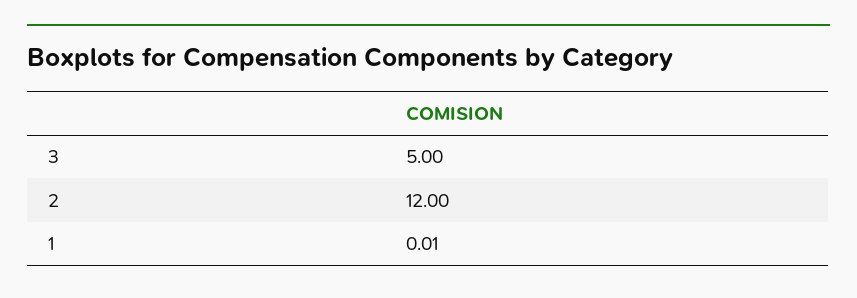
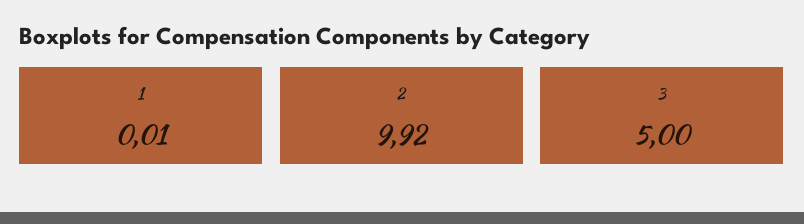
  {
    "3": 5,
-   "2": 12,
+   "2": 9.92,
    "1": 0.01
  }

